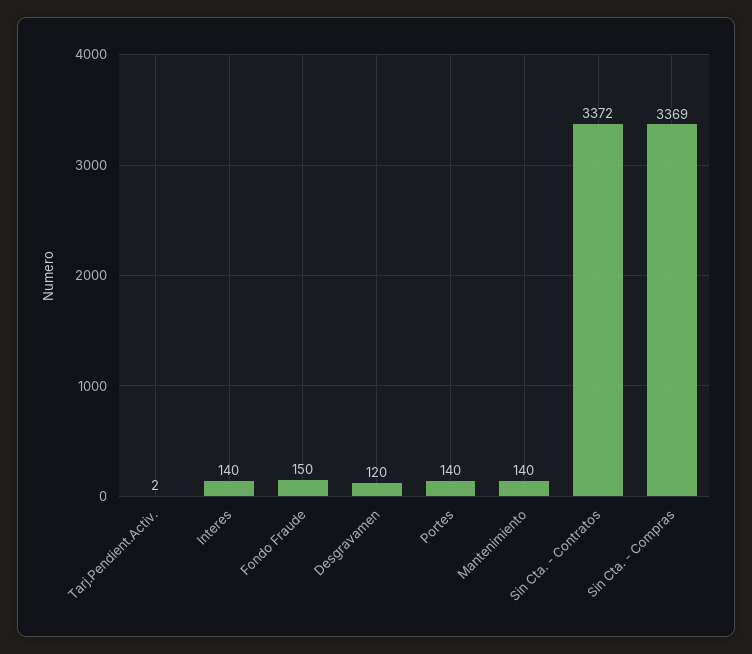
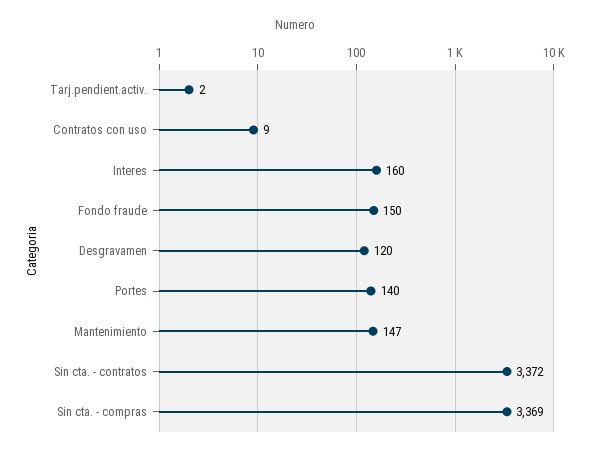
  {
    "Tarj.Pendient.Activ.": 2,
-   "Interes": 140,
+   "Interes": 160,
    "Fondo Fraude": 150,
    "Desgravamen": 120,
    "Portes": 140,
-   "Mantenimiento": 140,
+   "Mantenimiento": 147,
    "Sin Cta. - Contratos": 3372,
-   "Sin Cta. - Compras": 3369
+   "Sin Cta. - Compras": 3369,
+   "Contratos con uso": 9
  }

